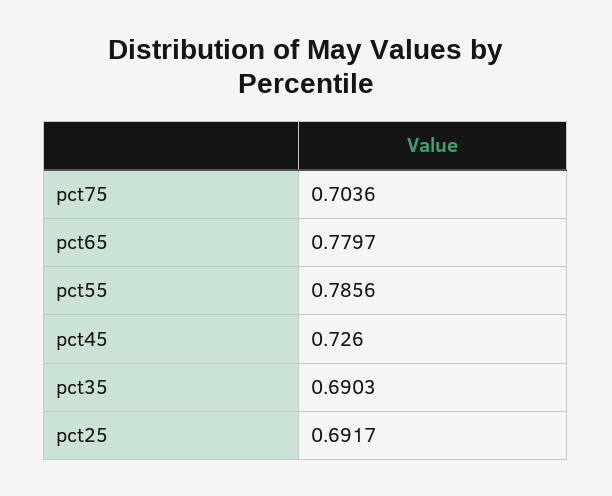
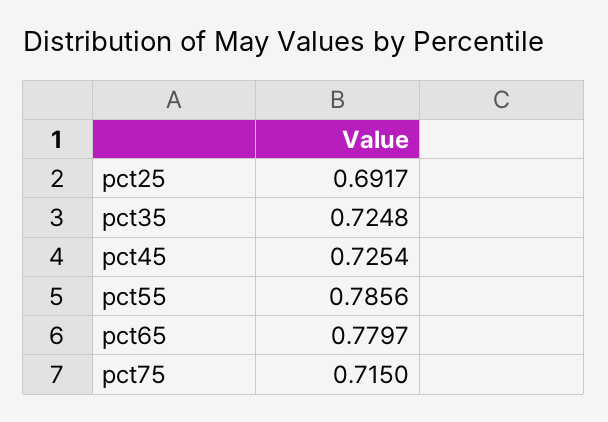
  {
-   "pct75": 0.7036,
+   "pct75": 0.715,
    "pct65": 0.7797,
    "pct55": 0.7856,
-   "pct45": 0.726,
+   "pct45": 0.7254,
-   "pct35": 0.6903,
+   "pct35": 0.7248,
    "pct25": 0.6917
  }

